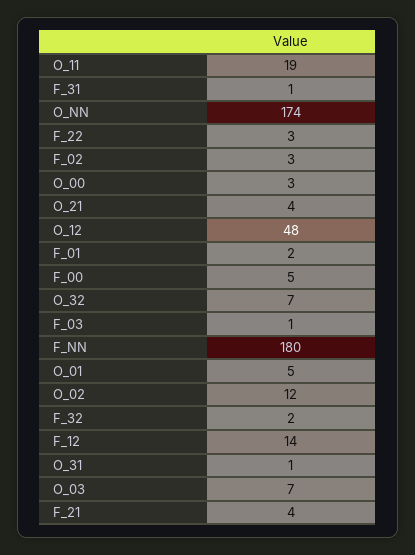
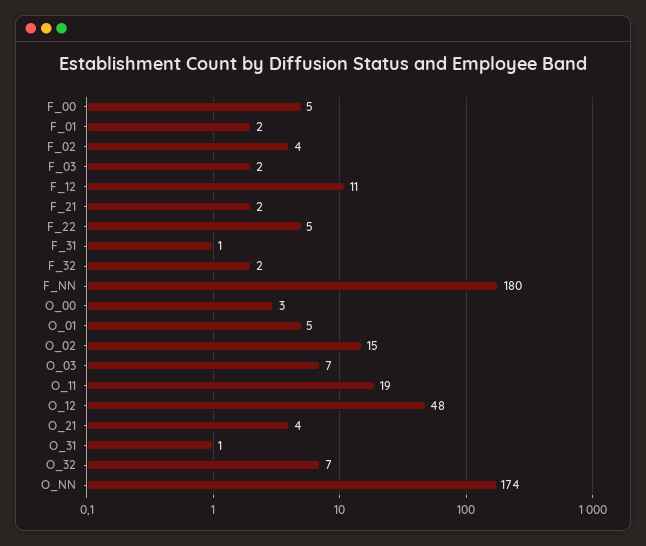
  {
    "O_11": 19,
    "F_31": 1,
    "O_NN": 174,
-   "F_22": 3,
+   "F_22": 5,
-   "F_02": 3,
+   "F_02": 4,
    "O_00": 3,
    "O_21": 4,
    "O_12": 48,
    "F_01": 2,
    "F_00": 5,
    "O_32": 7,
-   "F_03": 1,
+   "F_03": 2,
    "F_NN": 180,
    "O_01": 5,
-   "O_02": 12,
+   "O_02": 15,
    "F_32": 2,
-   "F_12": 14,
+   "F_12": 11,
    "O_31": 1,
    "O_03": 7,
-   "F_21": 4
+   "F_21": 2
  }

